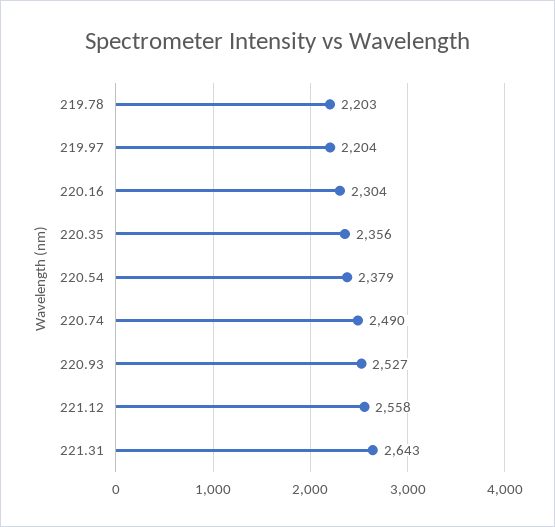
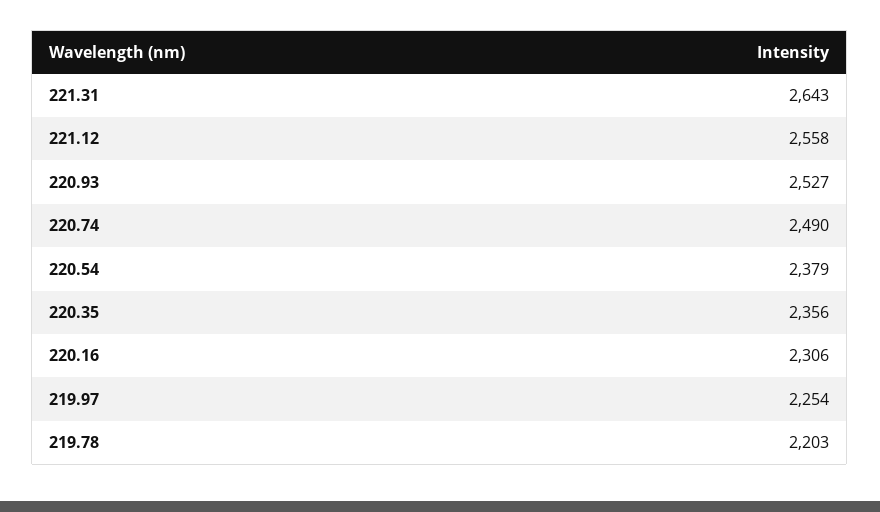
  {
    "219.78": 2203,
-   "219.97": 2204,
+   "219.97": 2254,
-   "220.16": 2304,
+   "220.16": 2306,
    "220.35": 2356,
    "220.54": 2379,
    "220.74": 2490,
    "220.93": 2527,
    "221.12": 2558,
    "221.31": 2643
  }

